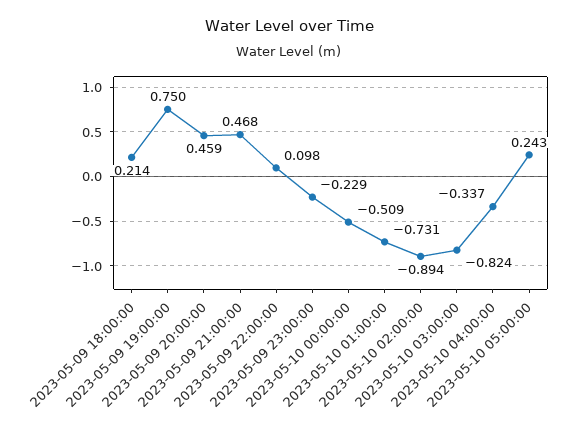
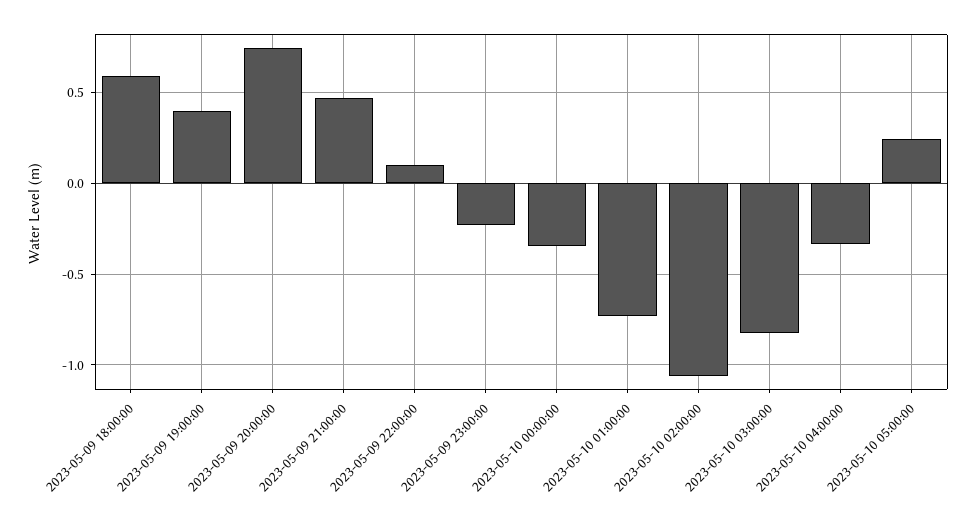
  {
-   "2023-05-09 18:00:00": 0.214,
+   "2023-05-09 18:00:00": 0.6,
-   "2023-05-09 19:00:00": 0.75,
+   "2023-05-09 19:00:00": 0.4,
-   "2023-05-09 20:00:00": 0.459,
+   "2023-05-09 20:00:00": 0.75,
    "2023-05-09 21:00:00": 0.468,
    "2023-05-09 22:00:00": 0.098,
    "2023-05-09 23:00:00": -0.229,
-   "2023-05-10 00:00:00": -0.509,
+   "2023-05-10 00:00:00": -0.35,
    "2023-05-10 01:00:00": -0.731,
-   "2023-05-10 02:00:00": -0.894,
+   "2023-05-10 02:00:00": -1.05,
    "2023-05-10 03:00:00": -0.824,
    "2023-05-10 04:00:00": -0.337,
    "2023-05-10 05:00:00": 0.243
  }

